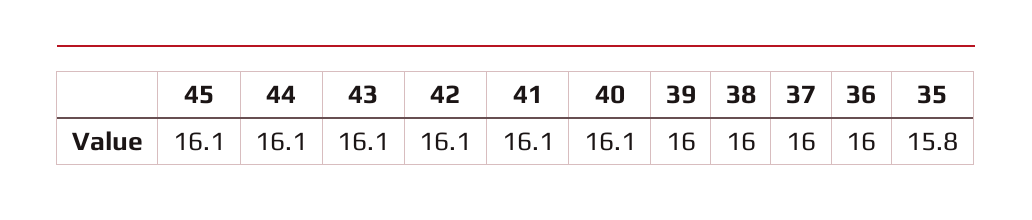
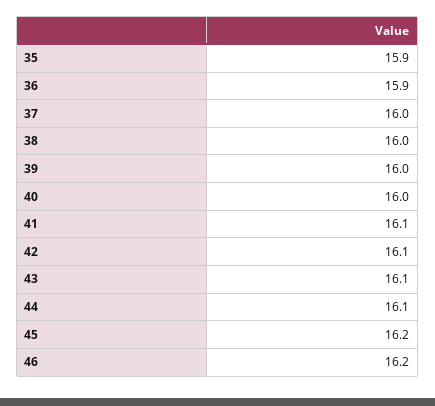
  {
-   "45": 16.1,
+   "45": 16.2,
    "44": 16.1,
    "43": 16.1,
    "42": 16.1,
    "41": 16.1,
-   "40": 16.1,
+   "40": 16,
    "39": 16,
    "38": 16,
    "37": 16,
-   "36": 16,
+   "36": 15.9,
-   "35": 15.8
+   "35": 15.9,
+   "46": 16.2
  }

